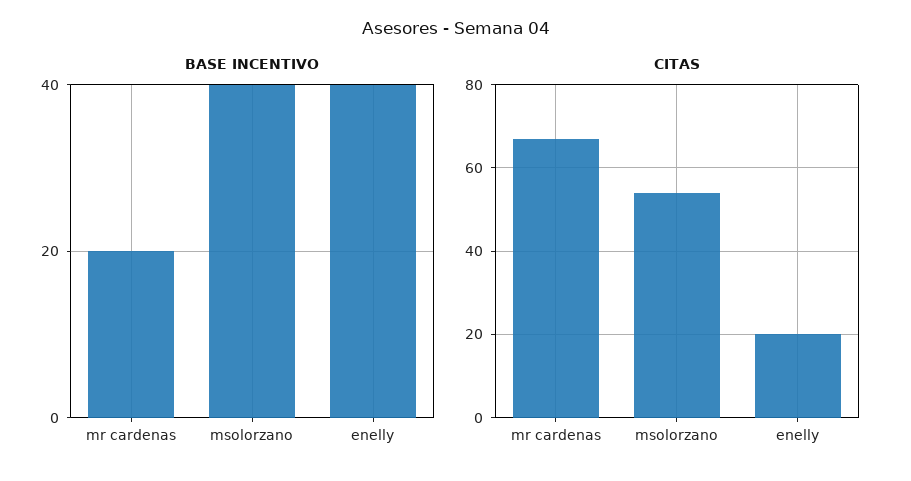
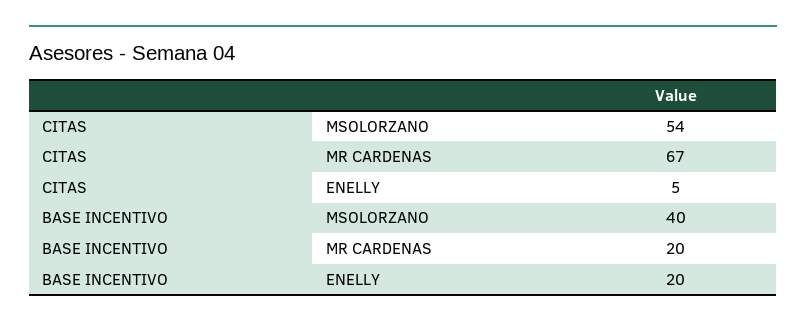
  {
    "BASE INCENTIVO": {
      "mr cardenas": 20,
      "msolorzano": 40,
-     "enelly": 40
+     "enelly": 20
    },
    "CITAS": {
      "mr cardenas": 67,
      "msolorzano": 54,
-     "enelly": 20
+     "enelly": 5
    }
  }

